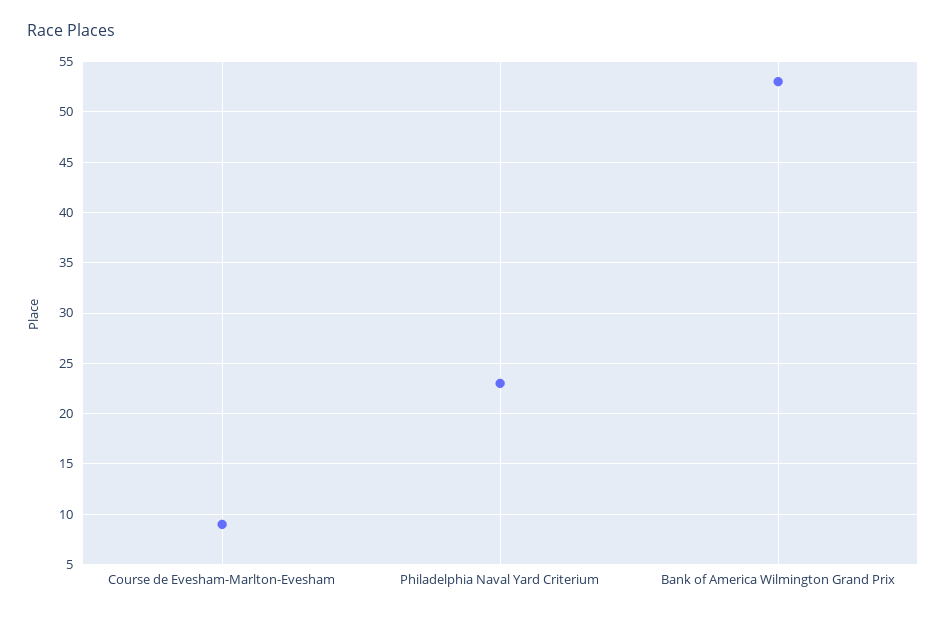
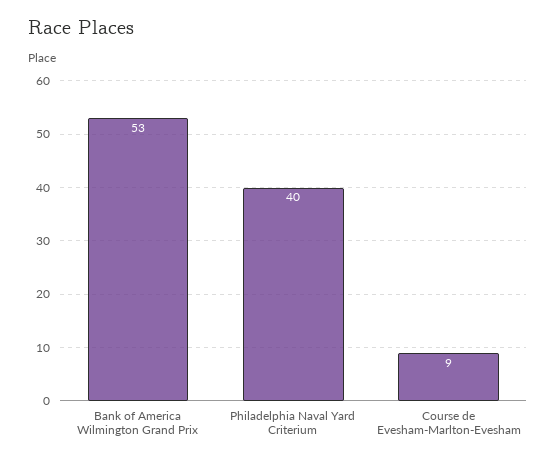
  {
    "Course de Evesham-Marlton-Evesham": 9,
-   "Philadelphia Naval Yard Criterium": 23,
+   "Philadelphia Naval Yard Criterium": 40,
    "Bank of America Wilmington Grand Prix": 53
  }

